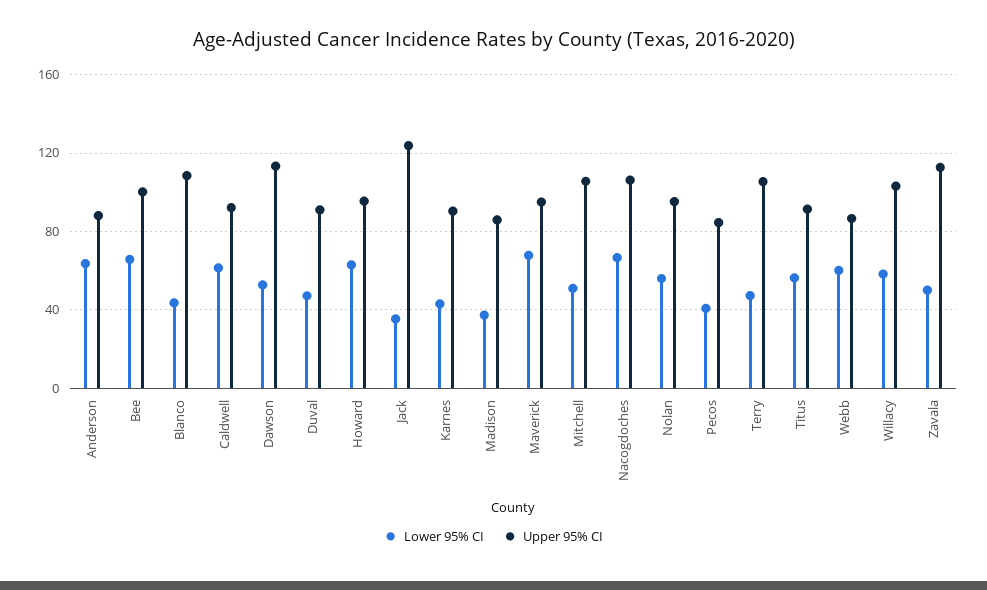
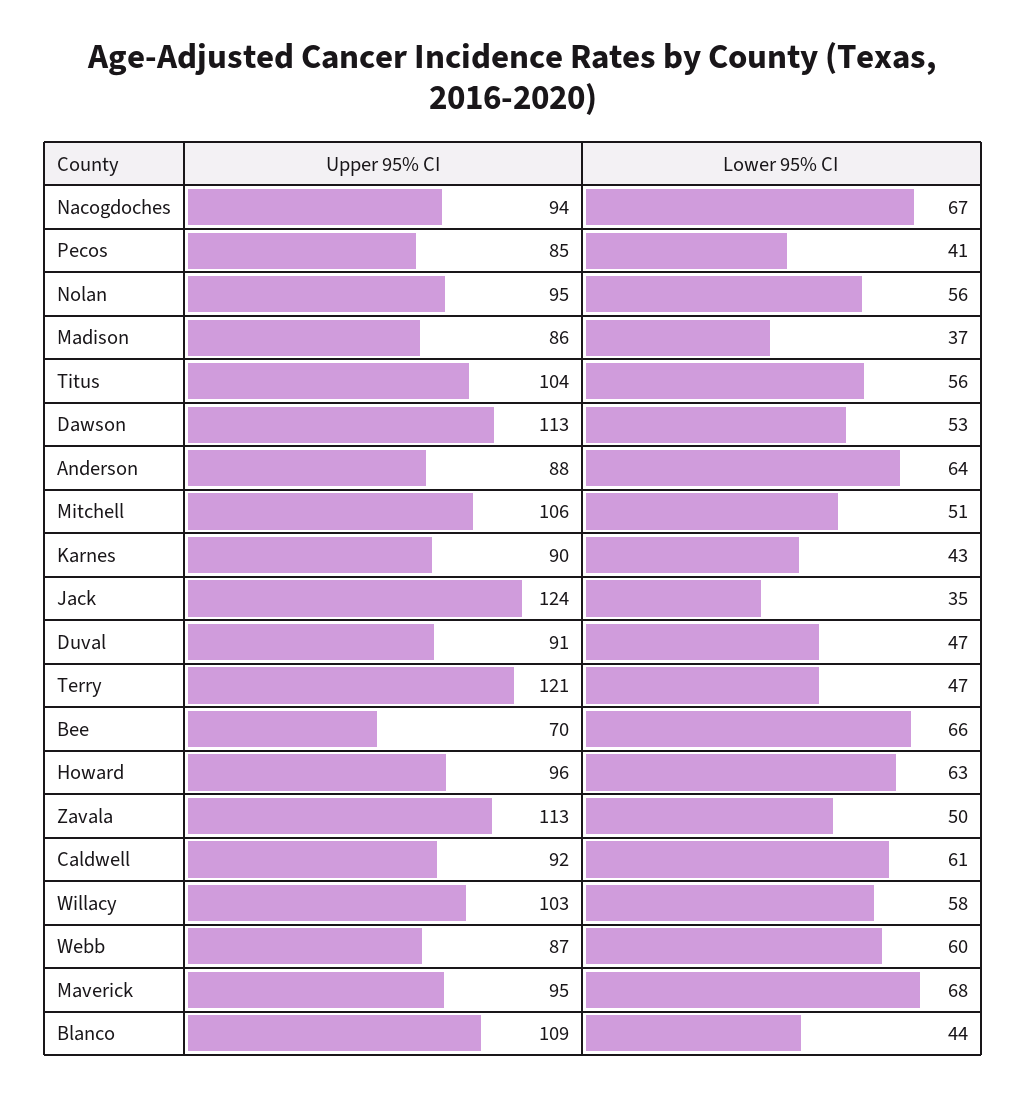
  {
    "Lower 95% CI": {
      "Anderson": 64,
      "Bee": 66,
      "Blanco": 44,
      "Caldwell": 61,
      "Dawson": 53,
      "Duval": 47,
      "Howard": 63,
      "Jack": 35,
      "Karnes": 43,
      "Madison": 37,
      "Maverick": 68,
      "Mitchell": 51,
      "Nacogdoches": 67,
      "Nolan": 56,
      "Pecos": 41,
      "Terry": 47,
      "Titus": 56,
      "Webb": 60,
      "Willacy": 58,
      "Zavala": 50
    },
    "Upper 95% CI": {
      "Anderson": 88,
-     "Bee": 100,
+     "Bee": 70,
      "Blanco": 109,
      "Caldwell": 92,
      "Dawson": 113,
      "Duval": 91,
      "Howard": 96,
      "Jack": 124,
      "Karnes": 90,
      "Madison": 86,
      "Maverick": 95,
      "Mitchell": 106,
-     "Nacogdoches": 105,
+     "Nacogdoches": 94,
      "Nolan": 95,
      "Pecos": 85,
-     "Terry": 105,
+     "Terry": 121,
-     "Titus": 90,
+     "Titus": 104,
      "Webb": 87,
      "Willacy": 103,
      "Zavala": 113
    }
  }

